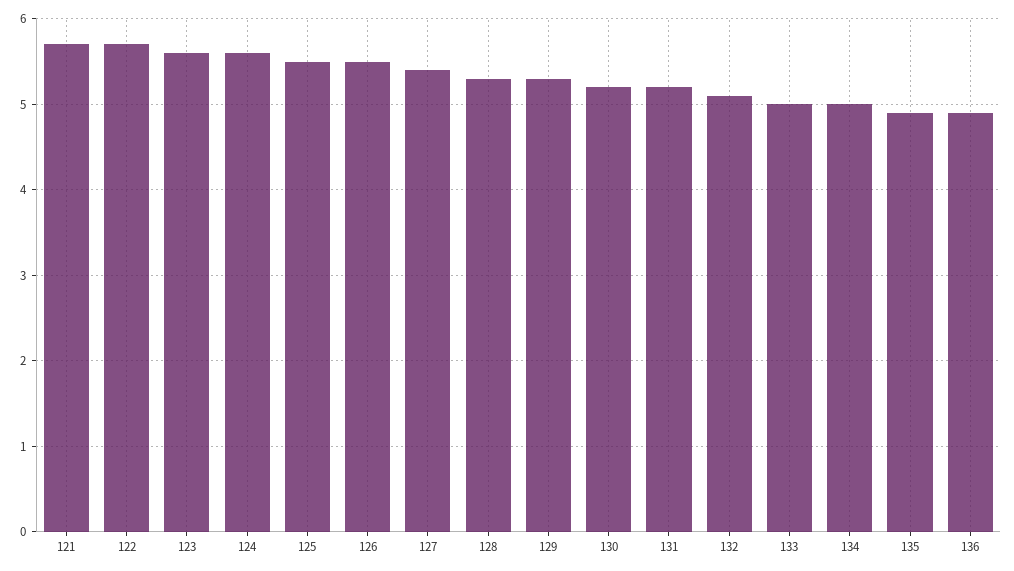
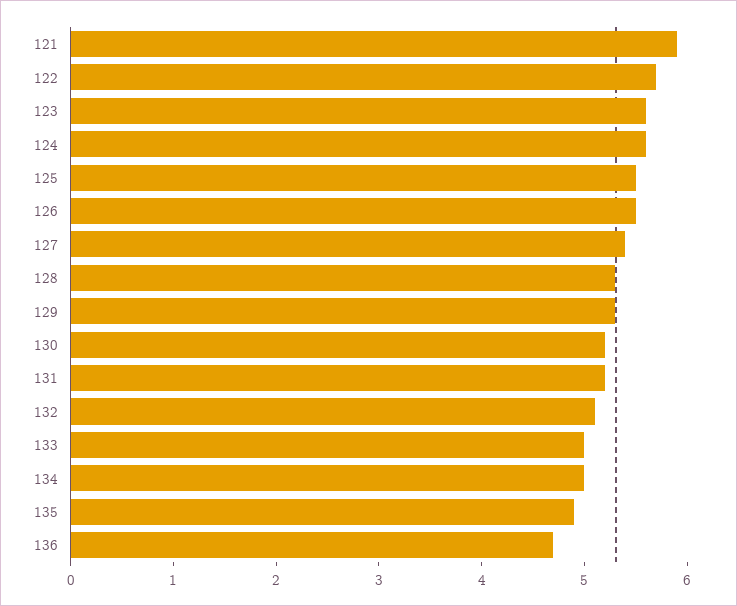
  {
-   "121": 5.7,
+   "121": 5.9,
    "122": 5.7,
    "123": 5.6,
    "124": 5.6,
    "125": 5.5,
    "126": 5.5,
    "127": 5.4,
    "128": 5.3,
    "129": 5.3,
    "130": 5.2,
    "131": 5.2,
    "132": 5.1,
    "133": 5,
    "134": 5,
    "135": 4.9,
-   "136": 4.9
+   "136": 4.7
  }

